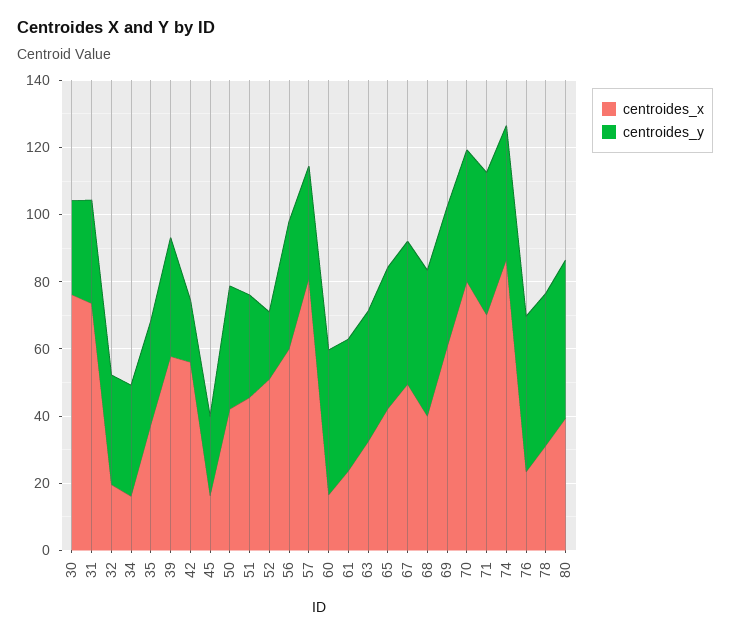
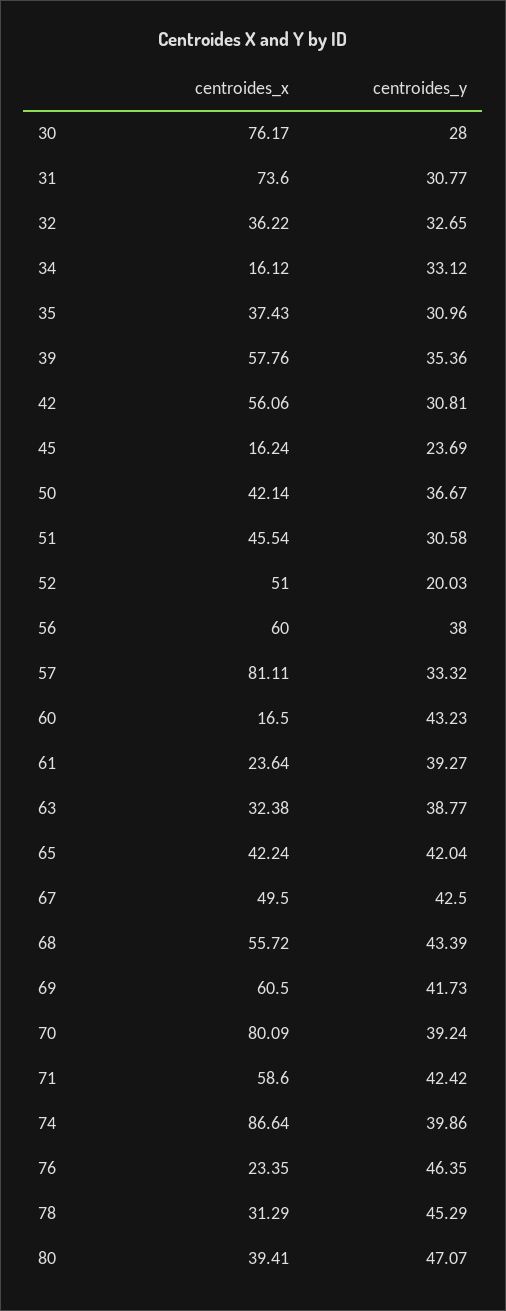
  {
    "centroides_x": {
      "30": 76.17,
      "31": 73.6,
-     "32": 20,
+     "32": 36.22,
      "34": 16.12,
      "35": 37.43,
      "39": 57.76,
      "42": 56.06,
      "45": 16.24,
      "50": 42.14,
      "51": 45.54,
      "52": 51,
      "56": 60,
      "57": 81.11,
      "60": 16.5,
      "61": 23.64,
      "63": 32.38,
      "65": 42.24,
      "67": 49.5,
-     "68": 40,
+     "68": 55.72,
      "69": 60.5,
      "70": 80.09,
-     "71": 70,
+     "71": 58.6,
      "74": 86.64,
      "76": 23.35,
      "78": 31.29,
      "80": 39.41
    },
    "centroides_y": {
      "30": 28,
      "31": 30.77,
      "32": 32.65,
      "34": 33.12,
      "35": 30.96,
      "39": 35.36,
-     "42": 20,
+     "42": 30.81,
      "45": 23.69,
      "50": 36.67,
      "51": 30.58,
      "52": 20.03,
      "56": 38,
      "57": 33.32,
      "60": 43.23,
      "61": 39.27,
      "63": 38.77,
      "65": 42.04,
      "67": 42.5,
      "68": 43.39,
      "69": 41.73,
      "70": 39.24,
      "71": 42.42,
      "74": 39.86,
      "76": 46.35,
      "78": 45.29,
      "80": 47.07
    }
  }

